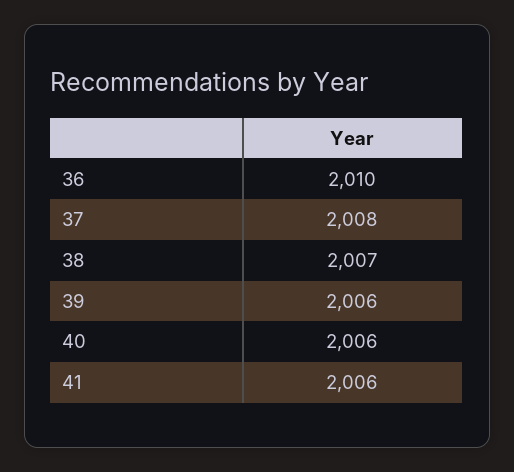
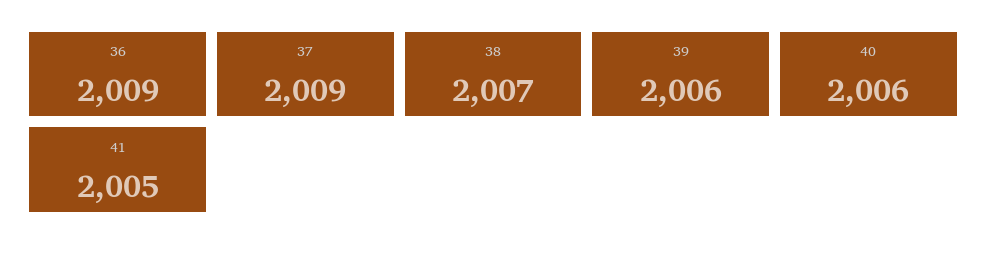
  {
-   "36": 2010,
+   "36": 2009,
-   "37": 2008,
+   "37": 2009,
    "38": 2007,
    "39": 2006,
    "40": 2006,
-   "41": 2006
+   "41": 2005
  }

